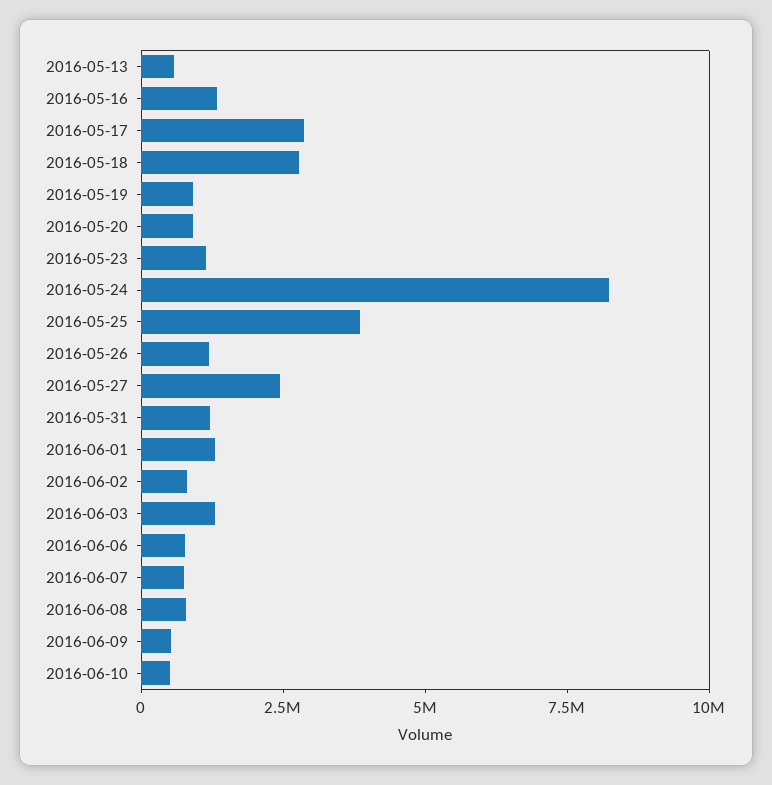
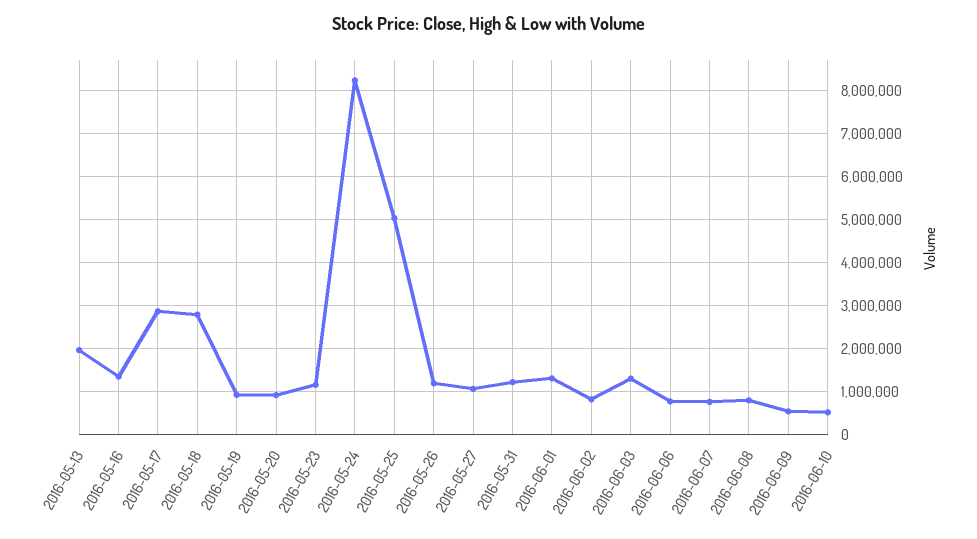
  {
-   "2016-05-13": 500000,
+   "2016-05-13": 2000000,
    "2016-05-16": 1400000,
    "2016-05-17": 2800000,
    "2016-05-18": 2800000,
    "2016-05-19": 1000000,
    "2016-05-20": 1000000,
    "2016-05-23": 1200000,
    "2016-05-24": 8200000,
-   "2016-05-25": 4000000,
+   "2016-05-25": 5000000,
    "2016-05-26": 1200000,
-   "2016-05-27": 2500000,
+   "2016-05-27": 1000000,
    "2016-05-31": 1200000,
    "2016-06-01": 1200000,
    "2016-06-02": 800000,
    "2016-06-03": 1200000,
    "2016-06-06": 800000,
    "2016-06-07": 800000,
    "2016-06-08": 800000,
    "2016-06-09": 600000,
    "2016-06-10": 600000
  }

